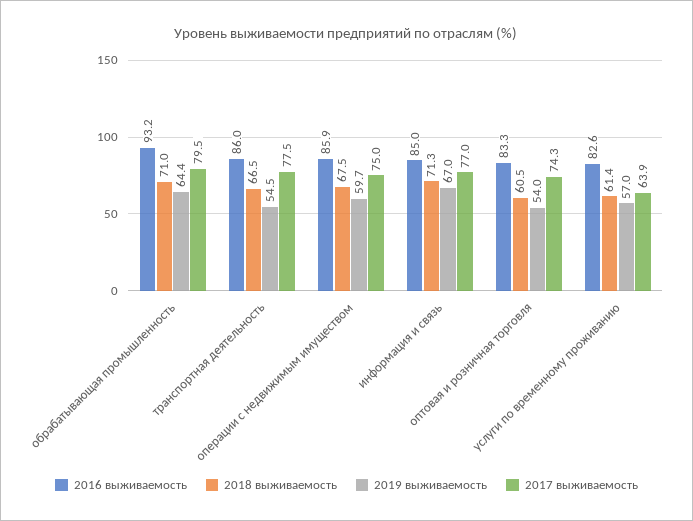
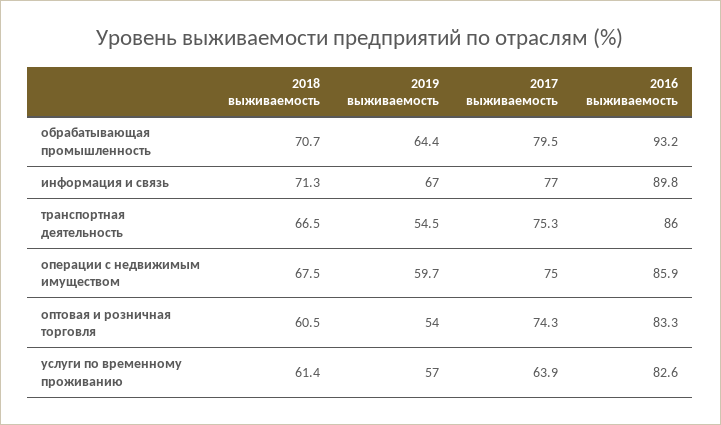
  {
    "2016 выживаемость": {
      "обрабатывающая промышленность": 93.2,
      "транспортная деятельность": 86,
      "операции с недвижимым имуществом": 85.9,
-     "информация и связь": 85,
+     "информация и связь": 89.8,
      "оптовая и розничная торговля": 83.3,
      "услуги по временному проживанию": 82.6
    },
    "2018 выживаемость": {
-     "обрабатывающая промышленность": 71,
+     "обрабатывающая промышленность": 70.7,
      "транспортная деятельность": 66.5,
      "операции с недвижимым имуществом": 67.5,
      "информация и связь": 71.3,
      "оптовая и розничная торговля": 60.5,
      "услуги по временному проживанию": 61.4
    },
    "2019 выживаемость": {
      "обрабатывающая промышленность": 64.4,
      "транспортная деятельность": 54.5,
      "операции с недвижимым имуществом": 59.7,
      "информация и связь": 67,
      "оптовая и розничная торговля": 54,
      "услуги по временному проживанию": 57
    },
    "2017 выживаемость": {
      "обрабатывающая промышленность": 79.5,
-     "транспортная деятельность": 77.5,
+     "транспортная деятельность": 75.3,
      "операции с недвижимым имуществом": 75,
      "информация и связь": 77,
      "оптовая и розничная торговля": 74.3,
      "услуги по временному проживанию": 63.9
    }
  }

